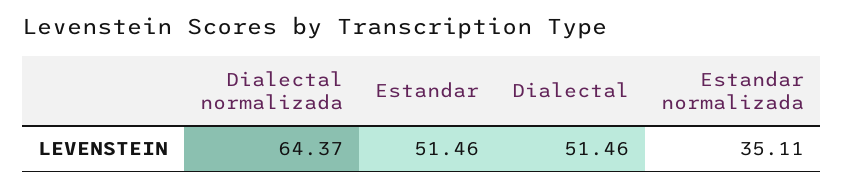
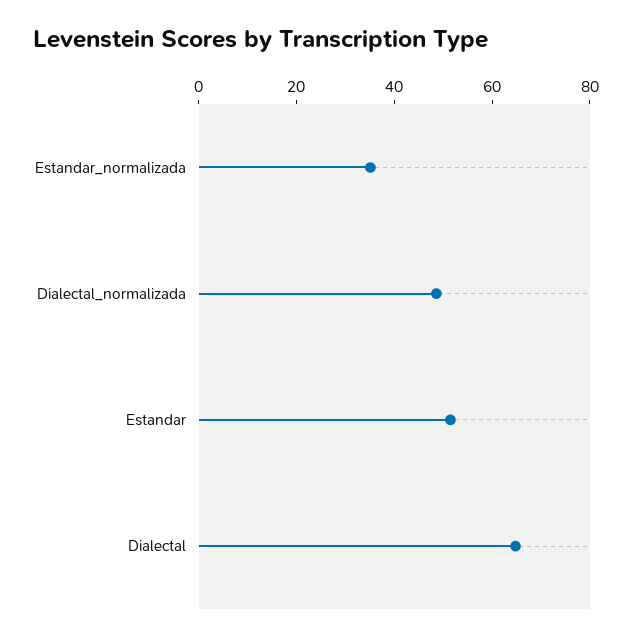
  {
-   "Dialectal normalizada": 64.37,
+   "Dialectal normalizada": 50,
    "Estandar": 51.46,
-   "Dialectal": 51.46,
+   "Dialectal": 65,
    "Estandar normalizada": 35.11
  }

